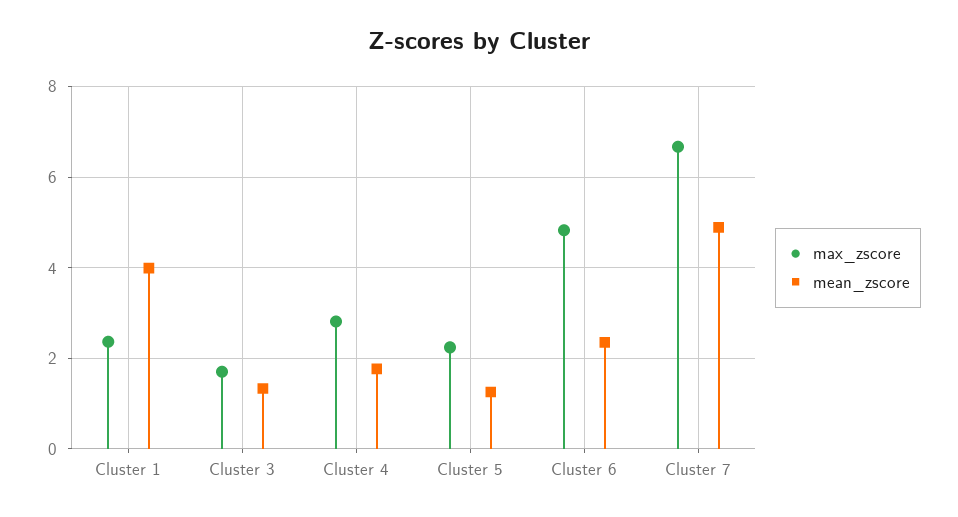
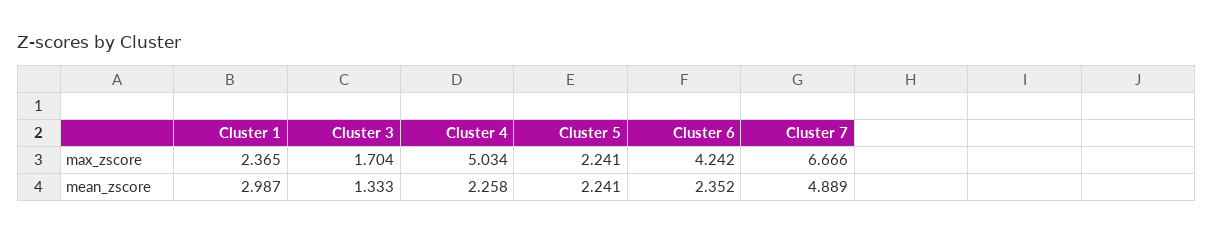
  {
    "max_zscore": {
      "Cluster 1": 2.365,
      "Cluster 3": 1.704,
-     "Cluster 4": 2.8,
+     "Cluster 4": 5.034,
      "Cluster 5": 2.241,
-     "Cluster 6": 4.8,
+     "Cluster 6": 4.242,
      "Cluster 7": 6.666
    },
    "mean_zscore": {
-     "Cluster 1": 4,
+     "Cluster 1": 2.987,
      "Cluster 3": 1.333,
-     "Cluster 4": 1.8,
+     "Cluster 4": 2.258,
-     "Cluster 5": 1.2,
+     "Cluster 5": 2.241,
      "Cluster 6": 2.352,
      "Cluster 7": 4.889
    }
  }

